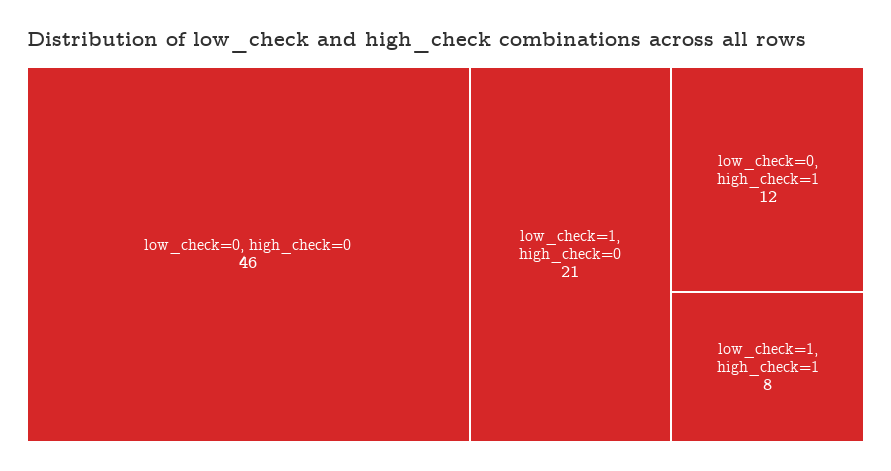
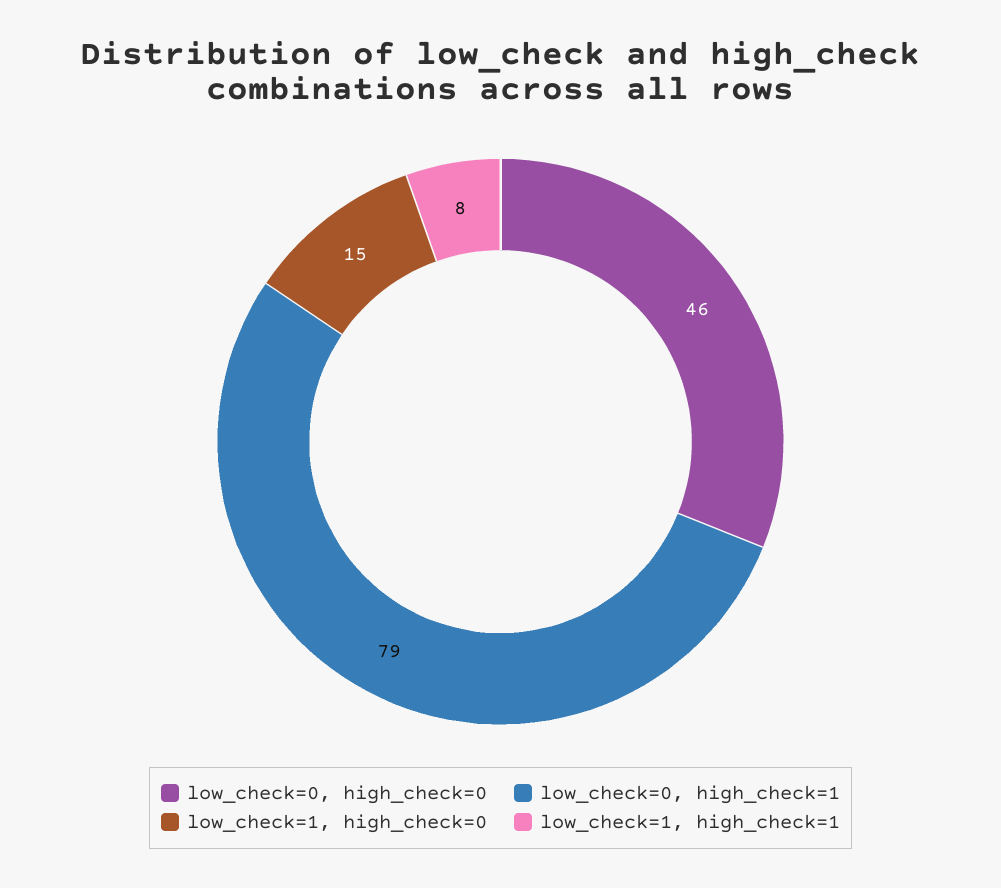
  {
    "low_check=0, high_check=0": 46,
-   "low_check=1, high_check=0": 21,
+   "low_check=1, high_check=0": 15,
-   "low_check=0, high_check=1": 12,
+   "low_check=0, high_check=1": 79,
    "low_check=1, high_check=1": 8
  }

